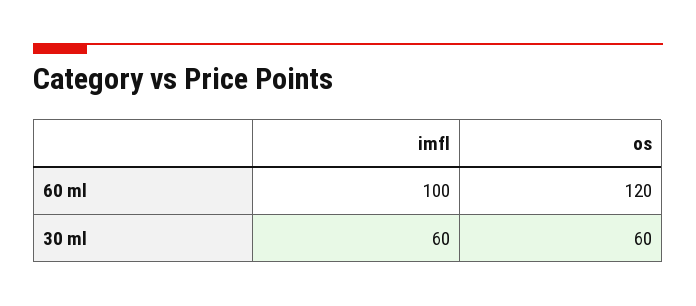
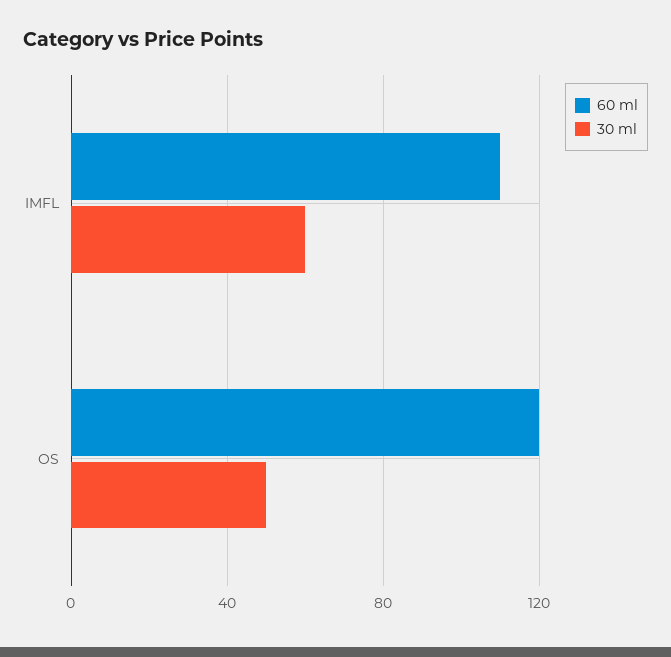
  {
    "60 ml": {
-     "imfl": 100,
+     "imfl": 110,
      "os": 120
    },
    "30 ml": {
      "imfl": 60,
-     "os": 60
+     "os": 50
    }
  }

